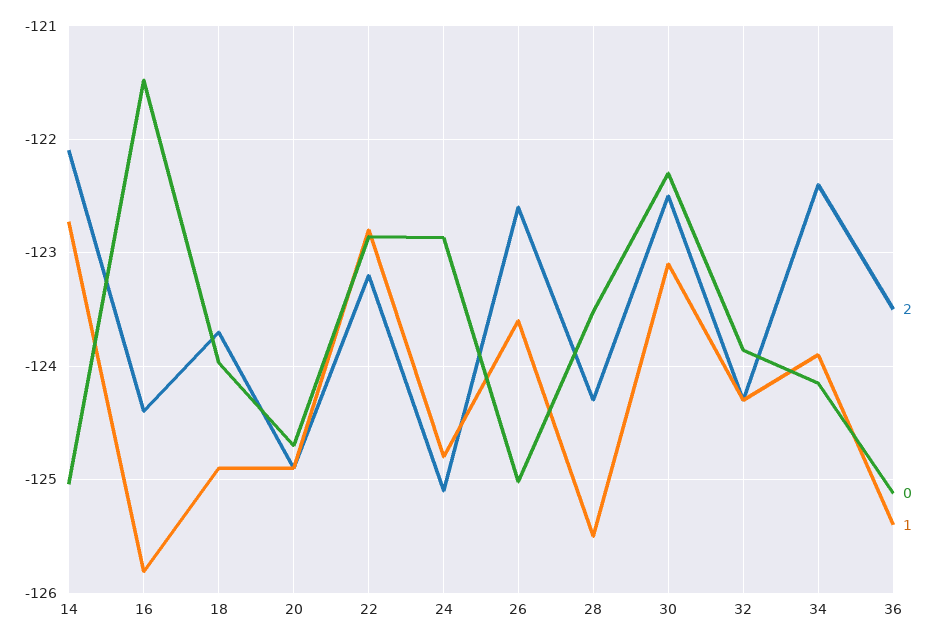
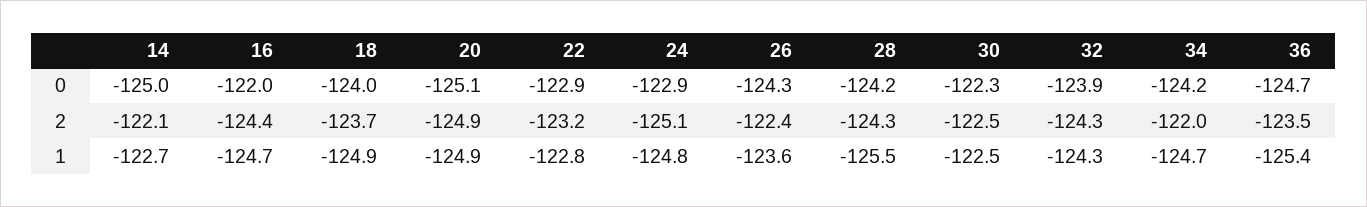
  {
    "2": {
      "14": -122.1,
      "16": -124.4,
      "18": -123.7,
      "20": -124.9,
      "22": -123.2,
      "24": -125.1,
-     "26": -122.6,
+     "26": -122.4,
      "28": -124.3,
      "30": -122.5,
      "32": -124.3,
-     "34": -122.4,
+     "34": -122,
      "36": -123.5
    },
    "0": {
      "14": -125,
-     "16": -121.5,
+     "16": -122,
      "18": -124,
-     "20": -124.7,
+     "20": -125.1,
      "22": -122.9,
      "24": -122.9,
-     "26": -125,
+     "26": -124.3,
-     "28": -123.5,
+     "28": -124.2,
      "30": -122.3,
      "32": -123.9,
      "34": -124.2,
-     "36": -125.1
+     "36": -124.7
    },
    "1": {
      "14": -122.7,
-     "16": -125.8,
+     "16": -124.7,
      "18": -124.9,
      "20": -124.9,
      "22": -122.8,
      "24": -124.8,
      "26": -123.6,
      "28": -125.5,
-     "30": -123.1,
+     "30": -122.5,
      "32": -124.3,
-     "34": -123.9,
+     "34": -124.7,
      "36": -125.4
    }
  }

